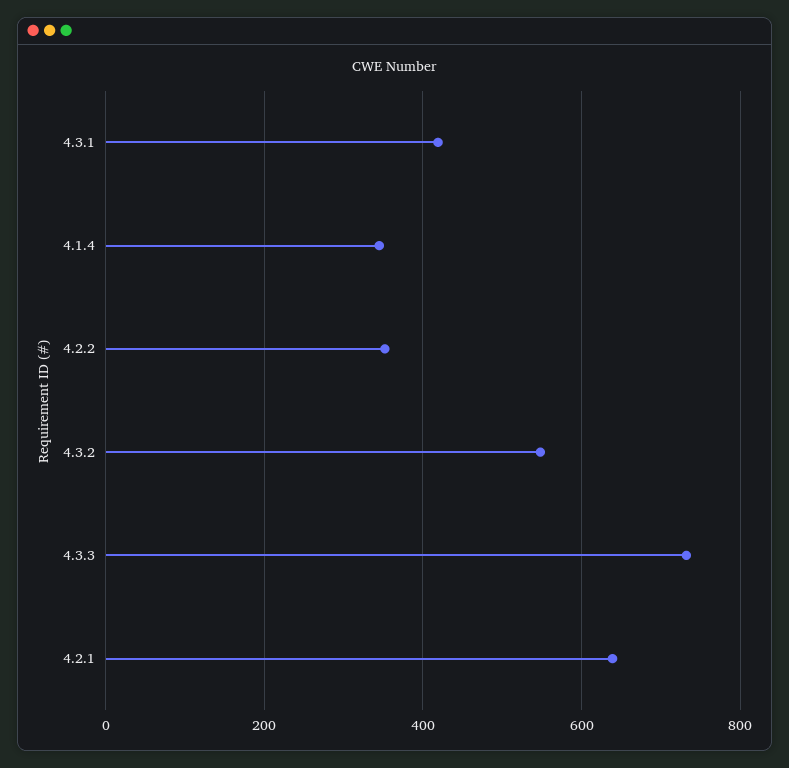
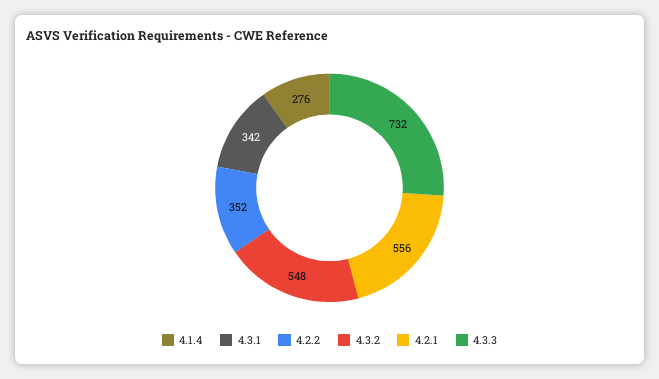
  {
-   "4.3.1": 420,
+   "4.3.1": 342,
-   "4.1.4": 340,
+   "4.1.4": 276,
    "4.2.2": 352,
    "4.3.2": 548,
    "4.3.3": 732,
-   "4.2.1": 640
+   "4.2.1": 556
  }

